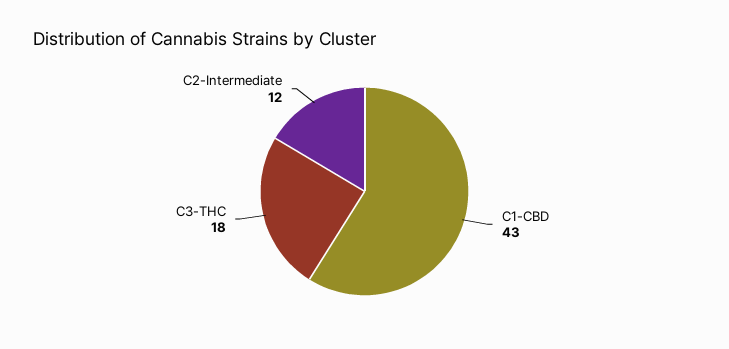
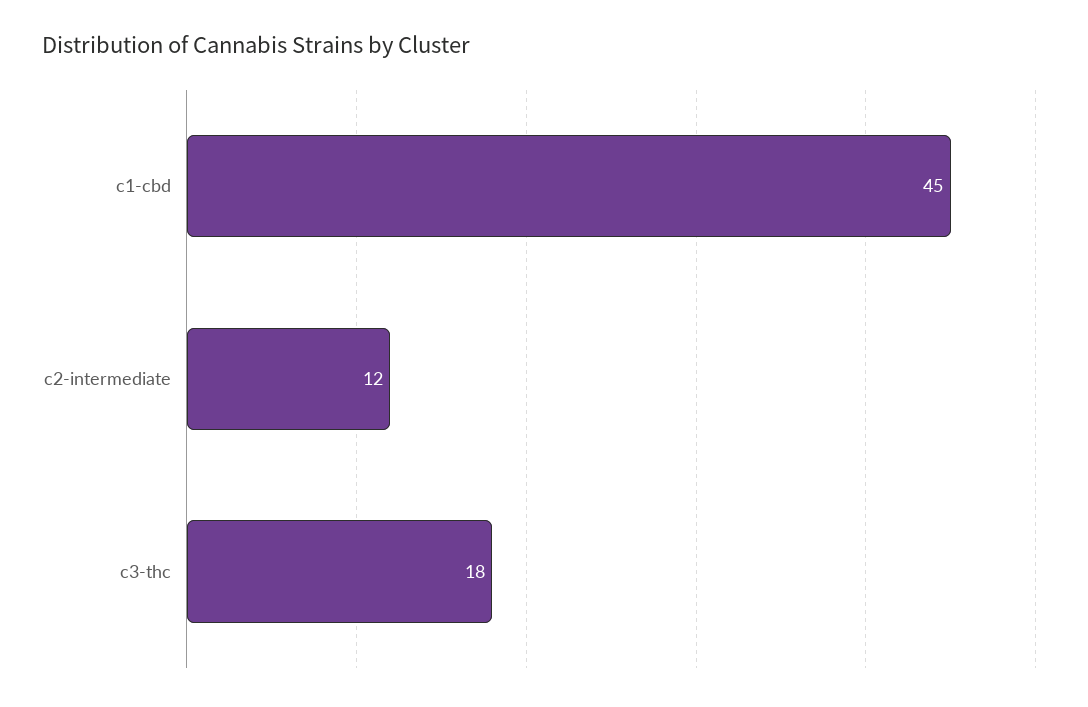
  {
-   "C1-CBD": 43,
+   "C1-CBD": 45,
    "C3-THC": 18,
    "C2-Intermediate": 12
  }

